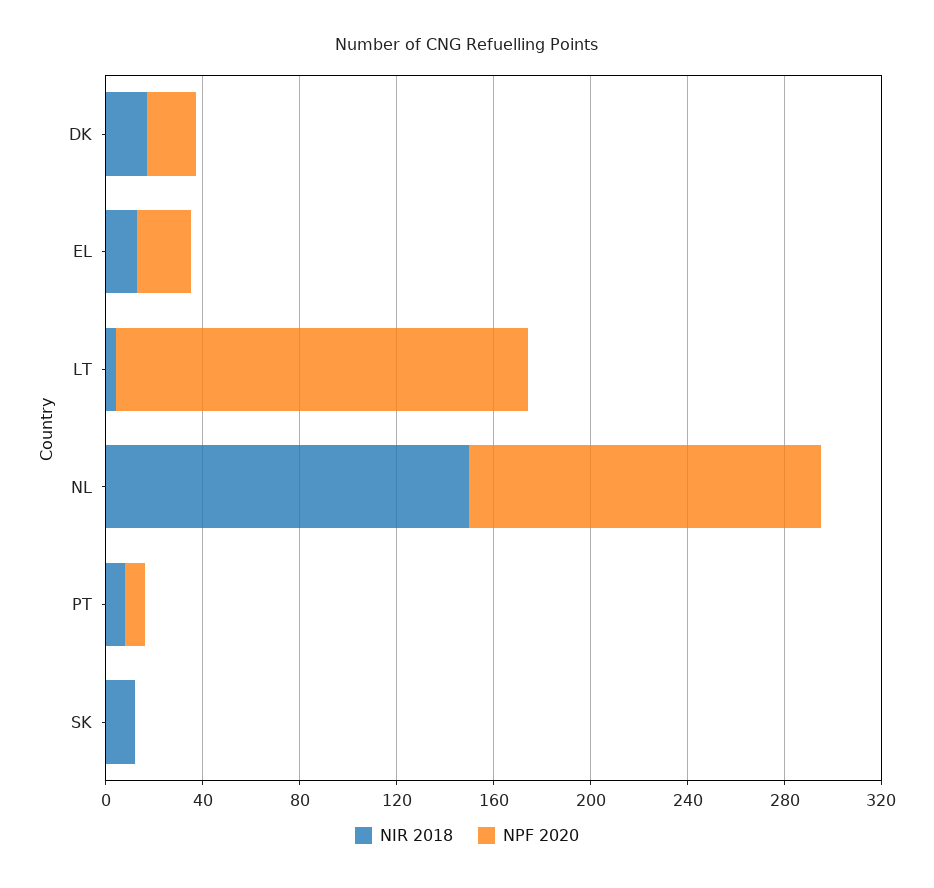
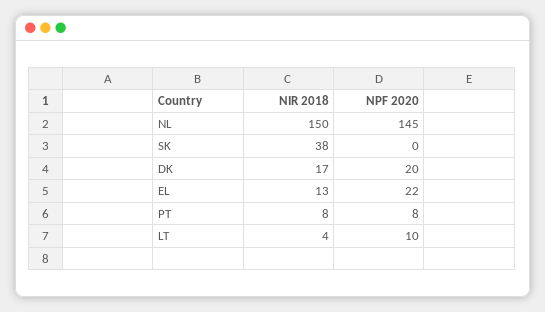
  {
    "NIR 2018": {
      "DK": 17,
      "EL": 13,
      "LT": 4,
      "NL": 150,
      "PT": 8,
-     "SK": 10
+     "SK": 38
    },
    "NPF 2020": {
      "DK": 20,
      "EL": 22,
-     "LT": 170,
+     "LT": 10,
      "NL": 145,
      "PT": 8,
      "SK": 0
    }
  }

